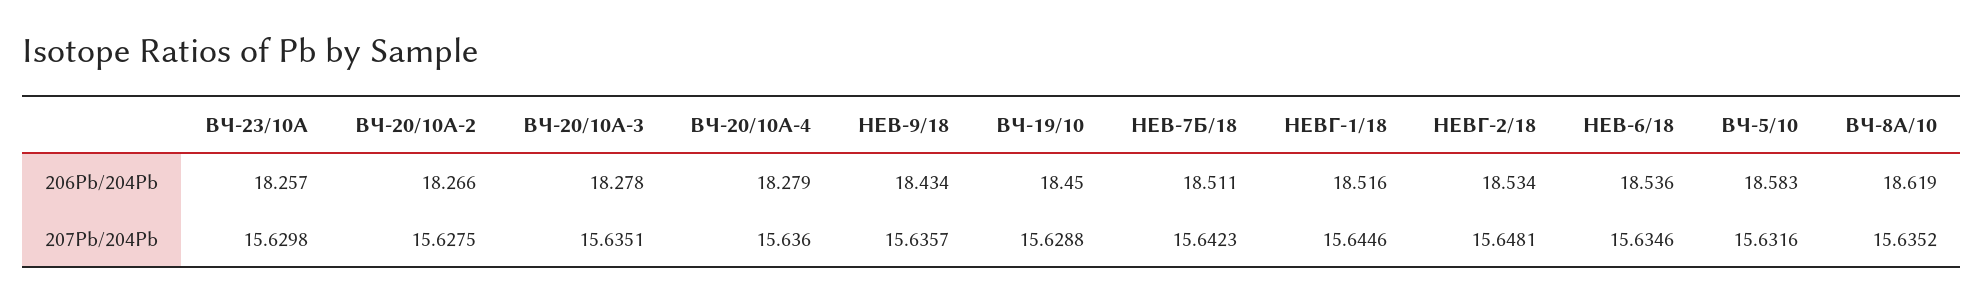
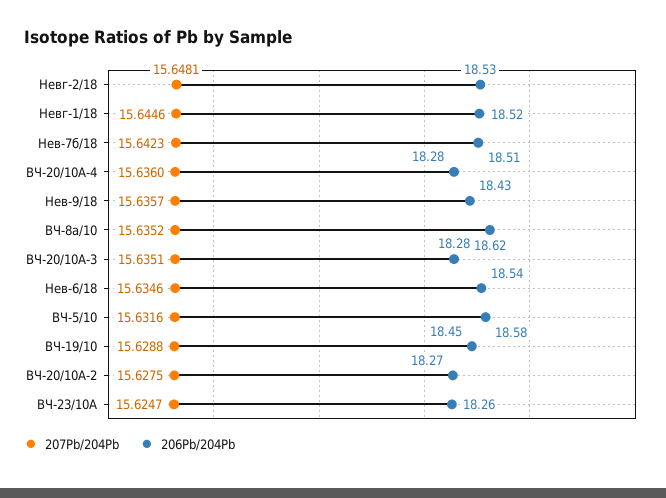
  {
    "206Pb/204Pb": {
      "ВЧ-23/10А": 18.257,
      "ВЧ-20/10А-2": 18.266,
      "ВЧ-20/10А-3": 18.278,
      "ВЧ-20/10А-4": 18.279,
      "НЕВ-9/18": 18.434,
      "ВЧ-19/10": 18.45,
      "НЕВ-7Б/18": 18.511,
      "НЕВГ-1/18": 18.516,
      "НЕВГ-2/18": 18.534,
      "НЕВ-6/18": 18.536,
      "ВЧ-5/10": 18.583,
      "ВЧ-8A/10": 18.619
    },
    "207Pb/204Pb": {
-     "ВЧ-23/10А": 15.6298,
+     "ВЧ-23/10А": 15.6247,
      "ВЧ-20/10А-2": 15.6275,
      "ВЧ-20/10А-3": 15.6351,
      "ВЧ-20/10А-4": 15.636,
      "НЕВ-9/18": 15.6357,
      "ВЧ-19/10": 15.6288,
      "НЕВ-7Б/18": 15.6423,
      "НЕВГ-1/18": 15.6446,
      "НЕВГ-2/18": 15.6481,
      "НЕВ-6/18": 15.6346,
      "ВЧ-5/10": 15.6316,
      "ВЧ-8A/10": 15.6352
    }
  }

